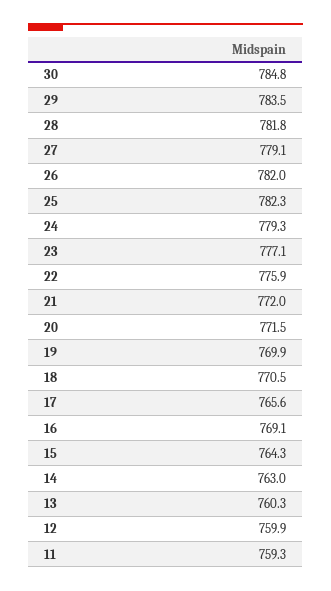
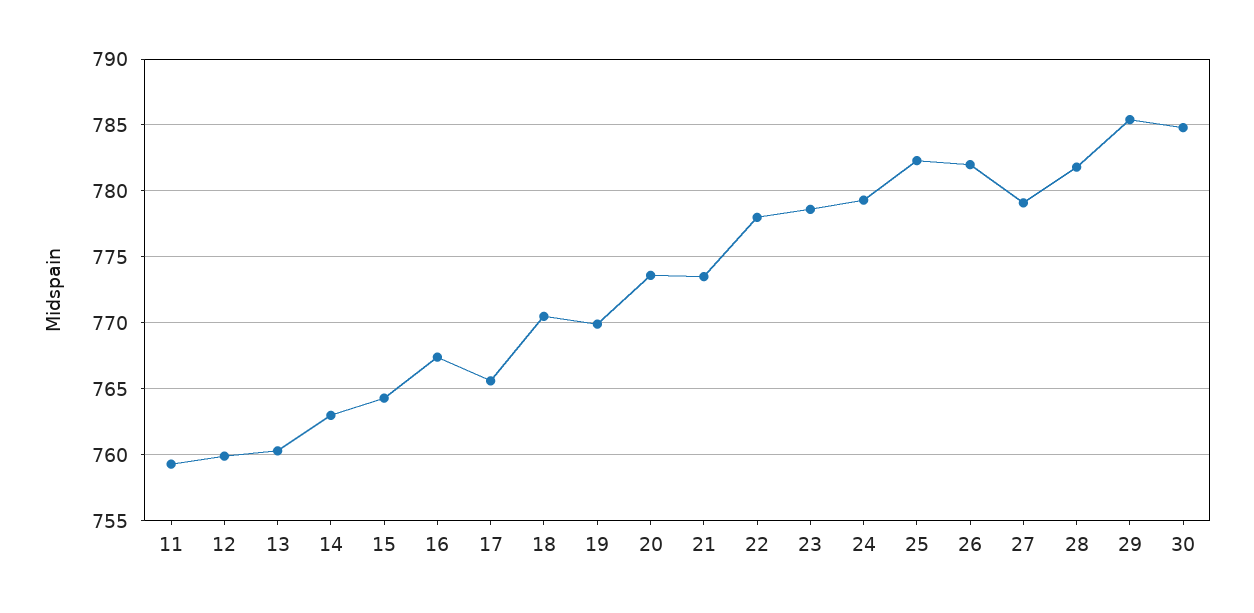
  {
    "30": 784.8,
-   "29": 783.5,
+   "29": 785.5,
    "28": 781.8,
    "27": 779.1,
    "26": 782,
    "25": 782.3,
    "24": 779.3,
-   "23": 777.1,
+   "23": 778.5,
-   "22": 775.9,
+   "22": 778,
-   "21": 772,
+   "21": 773.5,
-   "20": 771.5,
+   "20": 773.5,
    "19": 769.9,
    "18": 770.5,
    "17": 765.6,
-   "16": 769.1,
+   "16": 767.5,
    "15": 764.3,
    "14": 763,
    "13": 760.3,
    "12": 759.9,
    "11": 759.3
  }

